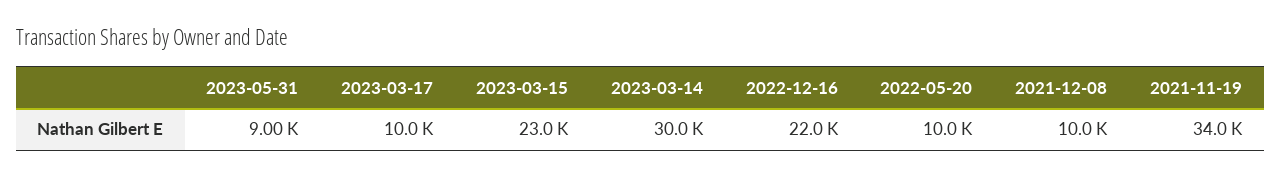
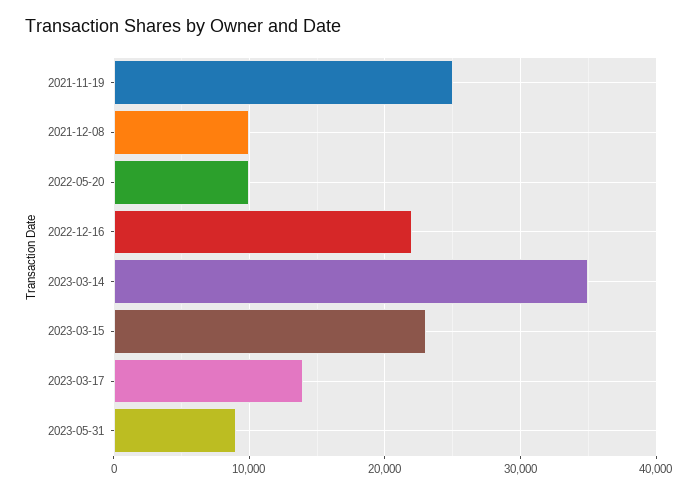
  {
    "2023-05-31": 9000,
-   "2023-03-17": 10000,
+   "2023-03-17": 14000,
    "2023-03-15": 23000,
-   "2023-03-14": 30000,
+   "2023-03-14": 35000,
    "2022-12-16": 22000,
    "2022-05-20": 10000,
    "2021-12-08": 10000,
-   "2021-11-19": 34000
+   "2021-11-19": 25000
  }

